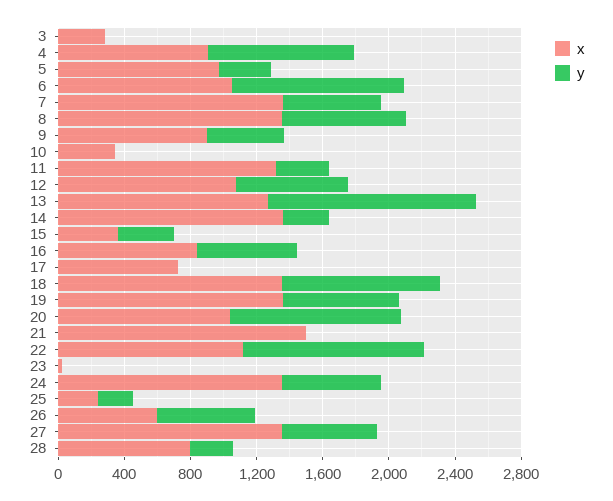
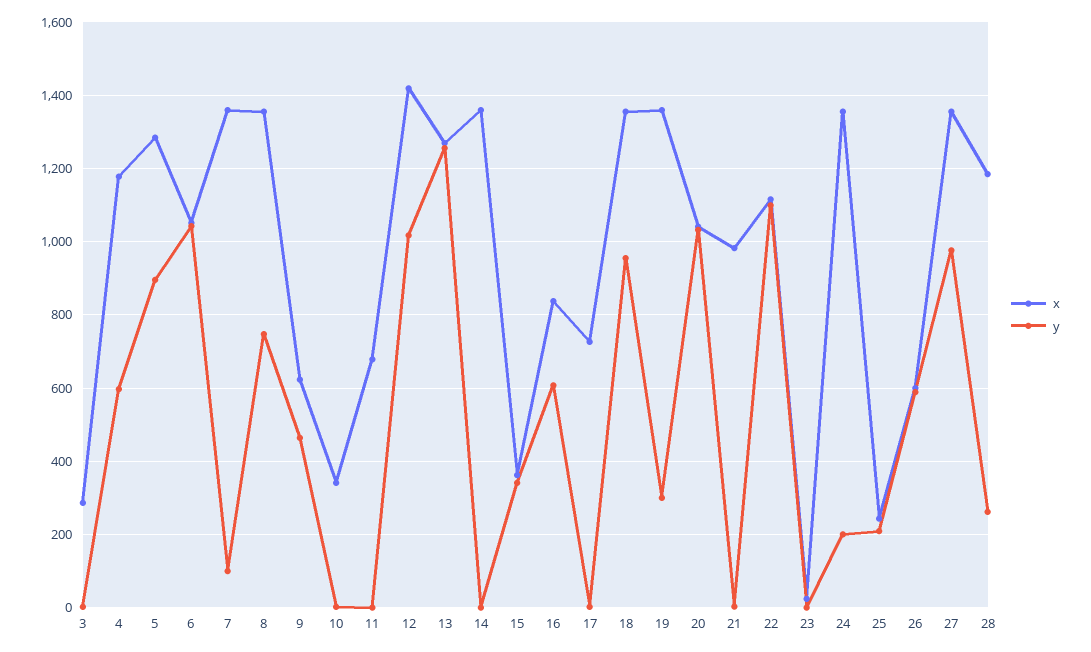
  {
    "x": {
      "3": 280,
-     "4": 900,
+     "4": 1180,
-     "5": 1000,
+     "5": 1280,
      "6": 1060,
      "7": 1360,
      "8": 1360,
-     "9": 900,
+     "9": 620,
      "10": 340,
-     "11": 1300,
+     "11": 680,
-     "12": 1100,
+     "12": 1420,
      "13": 1260,
      "14": 1360,
      "15": 360,
      "16": 840,
      "17": 720,
      "18": 1360,
      "19": 1360,
      "20": 1040,
-     "21": 1500,
+     "21": 980,
      "22": 1120,
      "23": 20,
      "24": 1360,
      "25": 240,
      "26": 600,
      "27": 1360,
-     "28": 800
+     "28": 1180
    },
    "y": {
      "3": 0,
-     "4": 900,
+     "4": 600,
-     "5": 300,
+     "5": 900,
      "6": 1040,
-     "7": 600,
+     "7": 100,
      "8": 740,
      "9": 460,
      "10": 0,
-     "11": 300,
+     "11": 0,
-     "12": 700,
+     "12": 1020,
      "13": 1260,
-     "14": 300,
+     "14": 0,
      "15": 340,
      "16": 600,
      "17": 0,
      "18": 960,
-     "19": 700,
+     "19": 300,
      "20": 1040,
      "21": 0,
      "22": 1100,
      "23": 0,
-     "24": 600,
+     "24": 200,
      "25": 200,
      "26": 580,
-     "27": 600,
+     "27": 980,
      "28": 260
    }
  }

